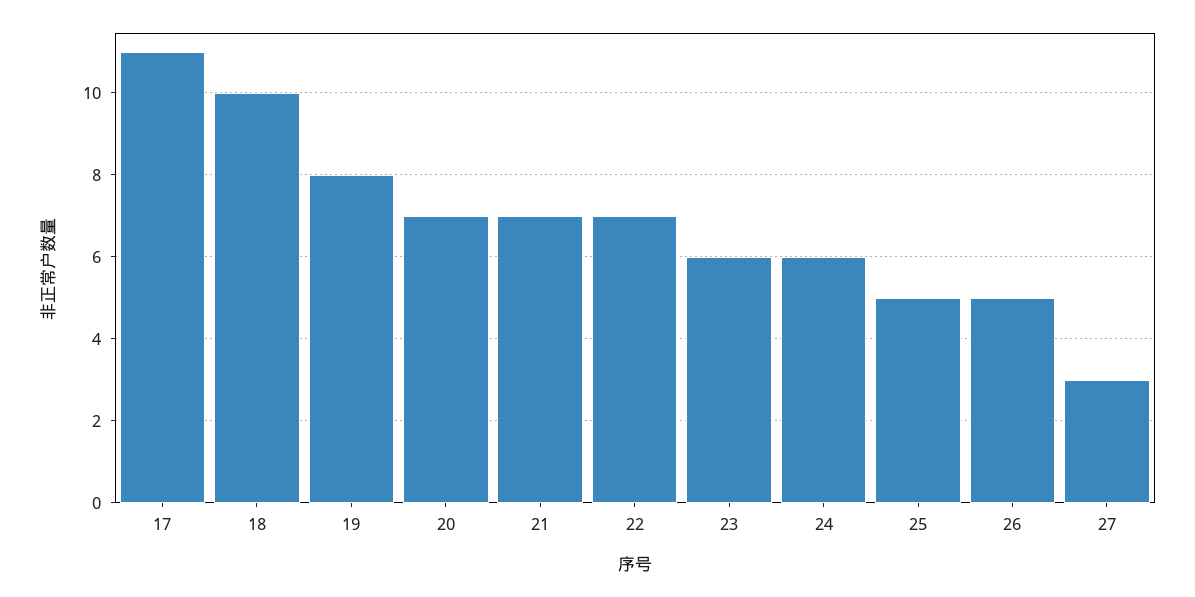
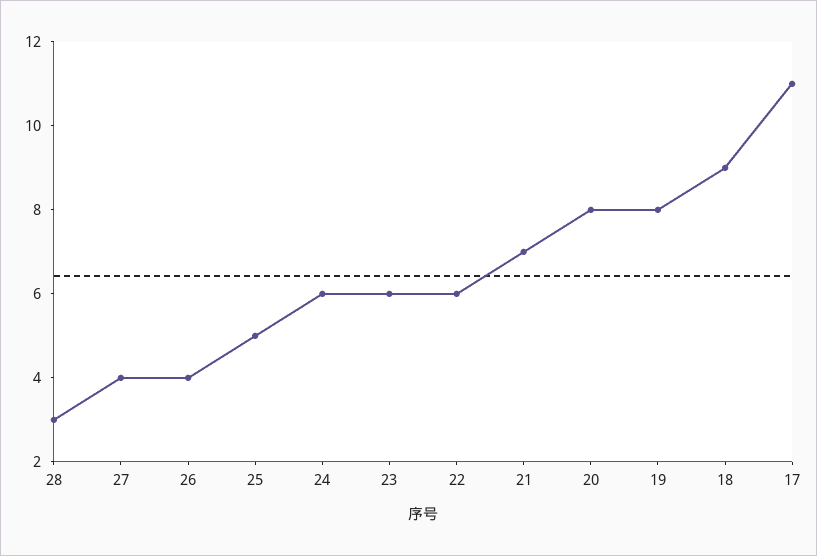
  {
    "17": 11,
-   "18": 10,
+   "18": 9,
    "19": 8,
-   "20": 7,
+   "20": 8,
    "21": 7,
-   "22": 7,
+   "22": 6,
    "23": 6,
    "24": 6,
    "25": 5,
-   "26": 5,
+   "26": 4,
-   "27": 3
+   "27": 4,
+   "28": 3
  }

